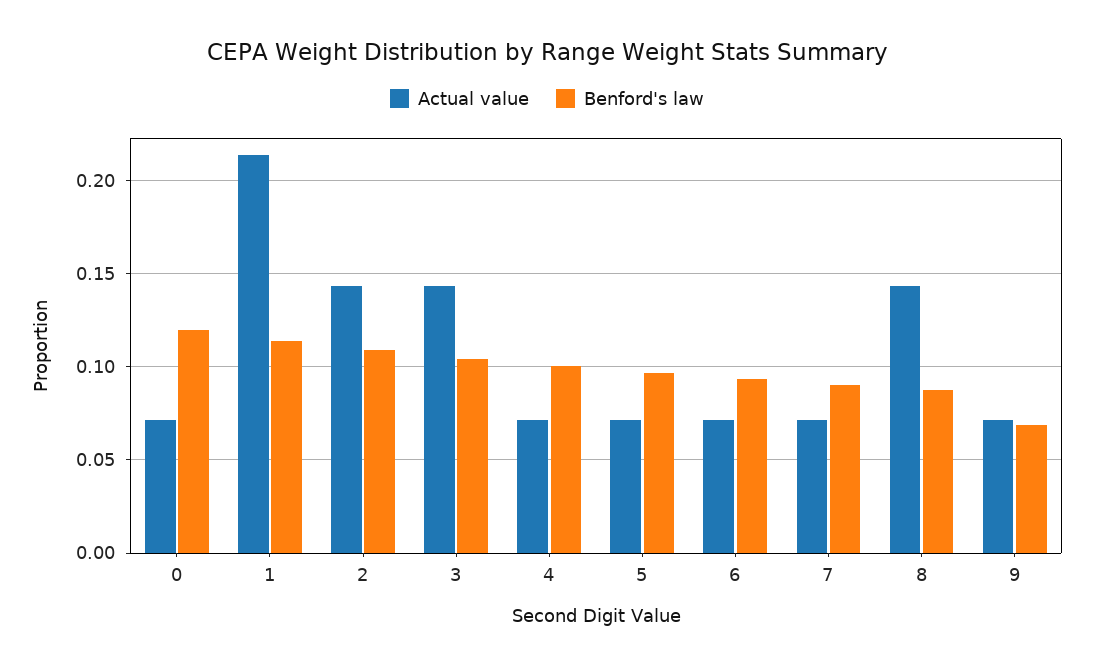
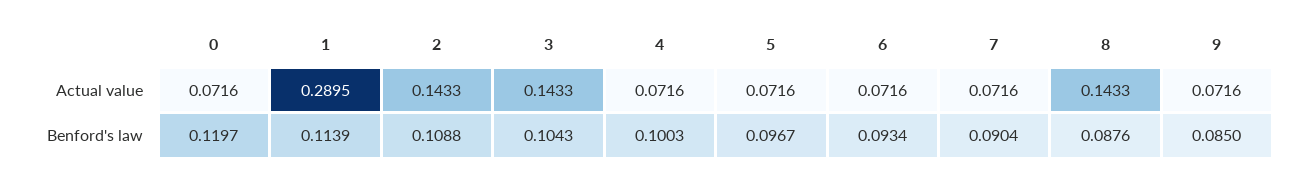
  {
    "Actual value": {
      "0": 0.0716,
-     "1": 0.215,
+     "1": 0.2895,
      "2": 0.1433,
      "3": 0.1433,
      "4": 0.0716,
      "5": 0.0716,
      "6": 0.0716,
      "7": 0.0716,
      "8": 0.1433,
      "9": 0.0716
    },
    "Benford's law": {
      "0": 0.1197,
      "1": 0.1139,
      "2": 0.1088,
      "3": 0.1043,
      "4": 0.1003,
      "5": 0.0967,
      "6": 0.0934,
      "7": 0.0904,
      "8": 0.0876,
-     "9": 0.07
+     "9": 0.085
    }
  }

